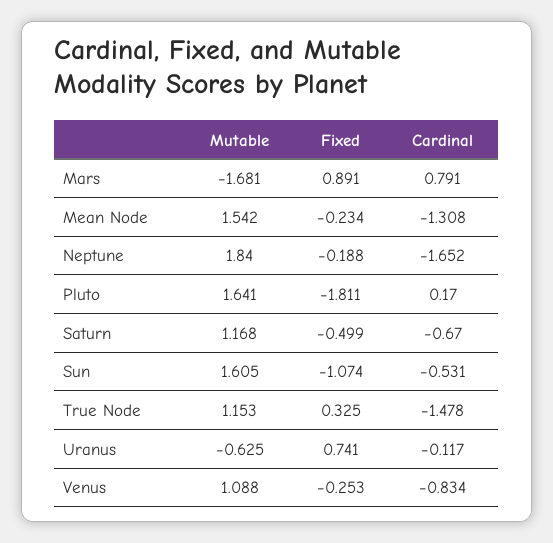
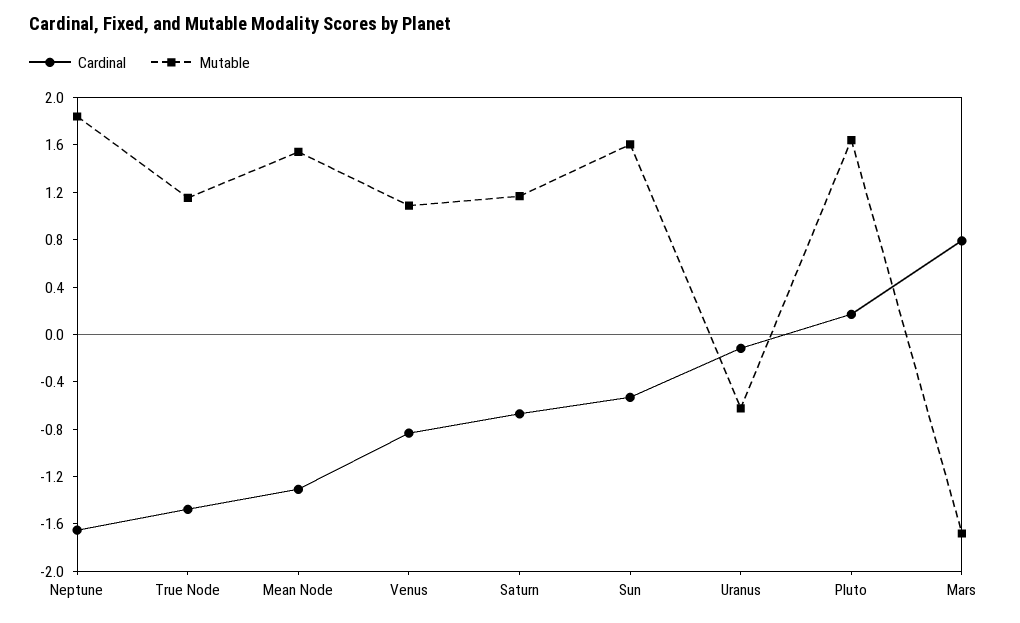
  {
    "Mutable": {
      "Mars": -1.681,
      "Mean Node": 1.542,
      "Neptune": 1.84,
      "Pluto": 1.641,
      "Saturn": 1.168,
      "Sun": 1.605,
      "True Node": 1.153,
      "Uranus": -0.625,
      "Venus": 1.088
    },
-   "Fixed": {
-     "Mars": 0.891,
-     "Mean Node": -0.234,
-     "Neptune": -0.188,
-     "Pluto": -1.811,
-     "Saturn": -0.499,
-     "Sun": -1.074,
-     "True Node": 0.325,
-     "Uranus": 0.741,
-     "Venus": -0.253
-   },
    "Cardinal": {
      "Mars": 0.791,
      "Mean Node": -1.308,
      "Neptune": -1.652,
      "Pluto": 0.17,
      "Saturn": -0.67,
      "Sun": -0.531,
      "True Node": -1.478,
      "Uranus": -0.117,
      "Venus": -0.834
    }
  }

